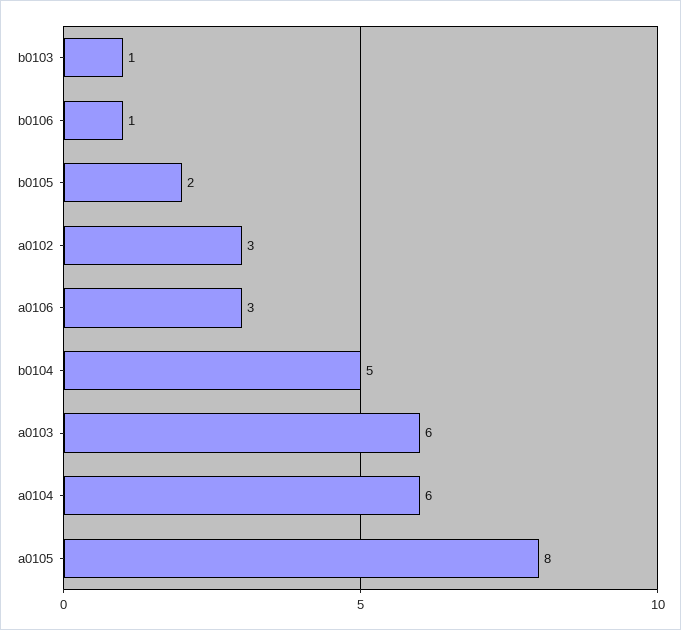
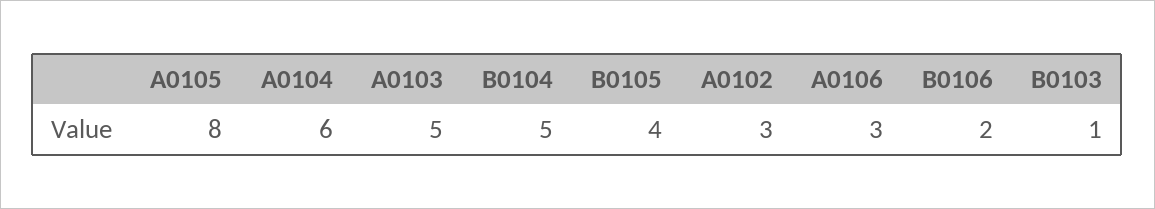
  {
    "b0103": 1,
-   "b0106": 1,
+   "b0106": 2,
-   "b0105": 2,
+   "b0105": 4,
    "a0102": 3,
    "a0106": 3,
    "b0104": 5,
-   "a0103": 6,
+   "a0103": 5,
    "a0104": 6,
    "a0105": 8
  }

